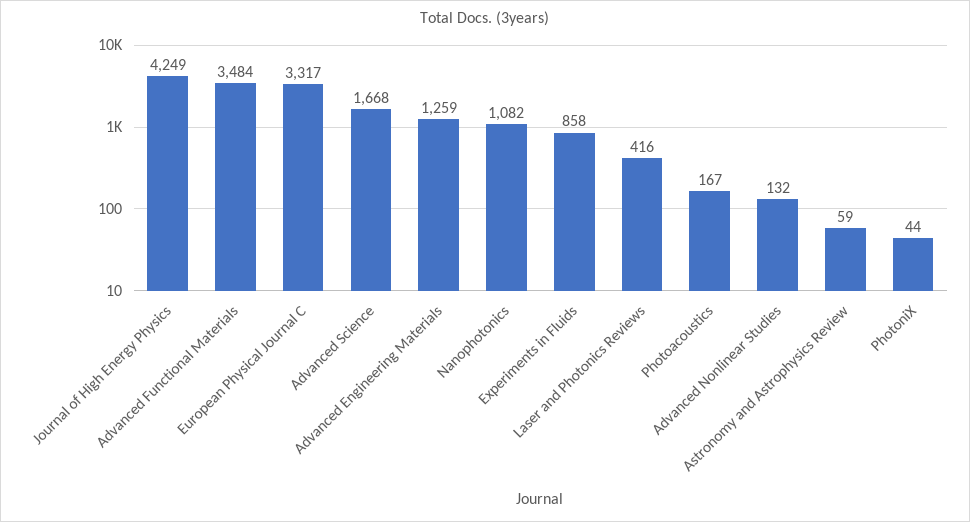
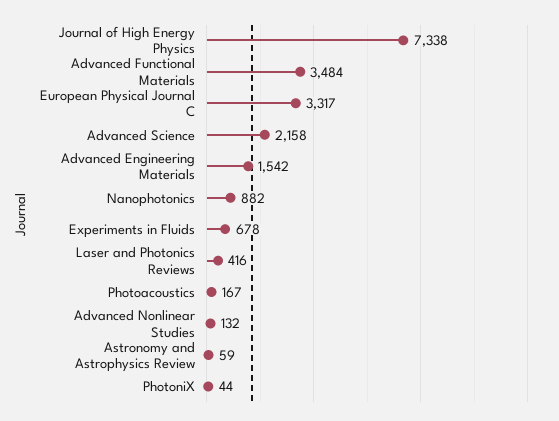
  {
-   "Journal of High Energy Physics": 4249,
+   "Journal of High Energy Physics": 7338,
    "Advanced Functional Materials": 3484,
    "European Physical Journal C": 3317,
-   "Advanced Science": 1668,
+   "Advanced Science": 2158,
-   "Advanced Engineering Materials": 1259,
+   "Advanced Engineering Materials": 1542,
-   "Nanophotonics": 1082,
+   "Nanophotonics": 882,
-   "Experiments in Fluids": 858,
+   "Experiments in Fluids": 678,
    "Laser and Photonics Reviews": 416,
    "Photoacoustics": 167,
    "Advanced Nonlinear Studies": 132,
    "Astronomy and Astrophysics Review": 59,
    "PhotoniX": 44
  }

